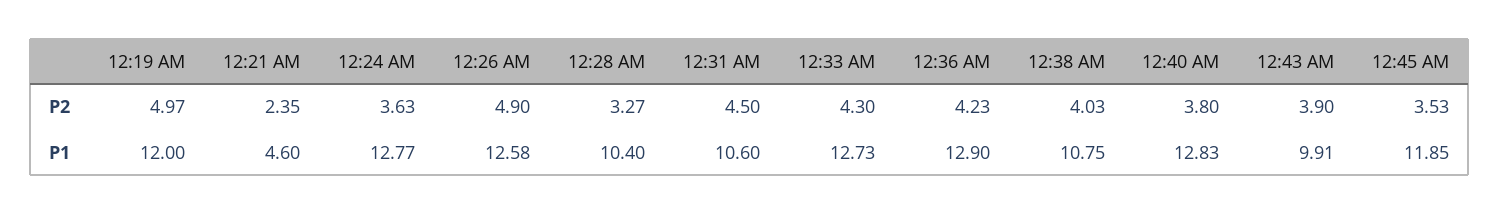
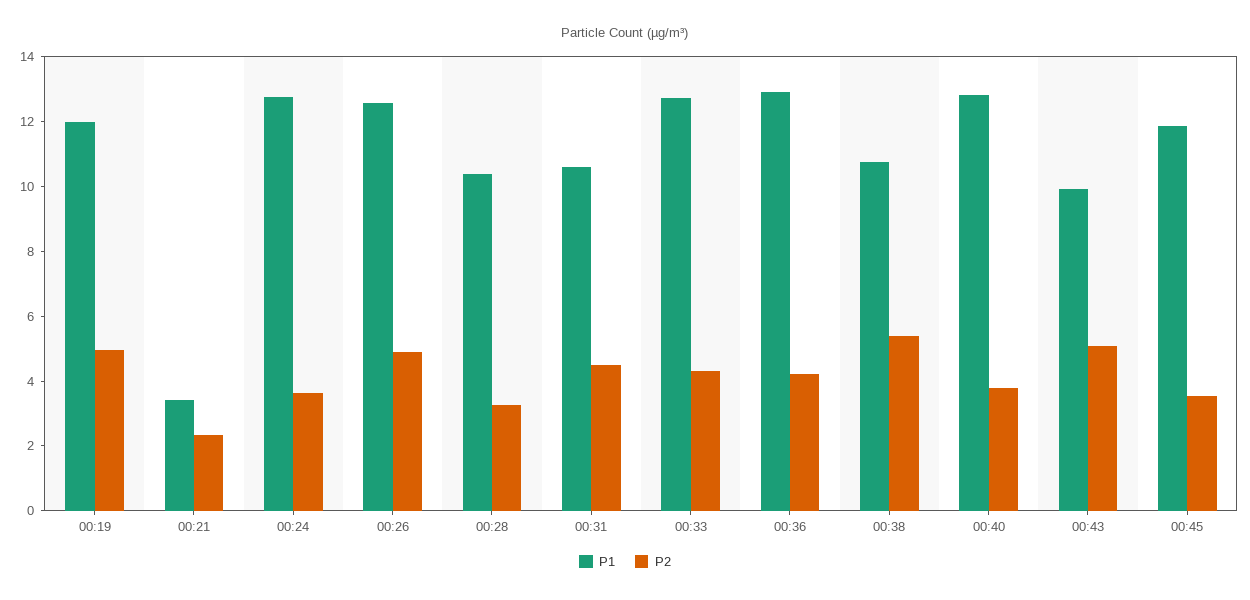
  {
    "P2": {
      "12:19 AM": 4.97,
      "12:21 AM": 2.35,
      "12:24 AM": 3.63,
      "12:26 AM": 4.9,
      "12:28 AM": 3.27,
      "12:31 AM": 4.5,
      "12:33 AM": 4.3,
      "12:36 AM": 4.23,
-     "12:38 AM": 4.03,
+     "12:38 AM": 5.5,
      "12:40 AM": 3.8,
-     "12:43 AM": 3.9,
+     "12:43 AM": 5,
      "12:45 AM": 3.53
    },
    "P1": {
      "12:19 AM": 12,
-     "12:21 AM": 4.6,
+     "12:21 AM": 3.5,
      "12:24 AM": 12.77,
      "12:26 AM": 12.58,
      "12:28 AM": 10.4,
      "12:31 AM": 10.6,
      "12:33 AM": 12.73,
      "12:36 AM": 12.9,
      "12:38 AM": 10.75,
      "12:40 AM": 12.83,
      "12:43 AM": 9.91,
      "12:45 AM": 11.85
    }
  }

